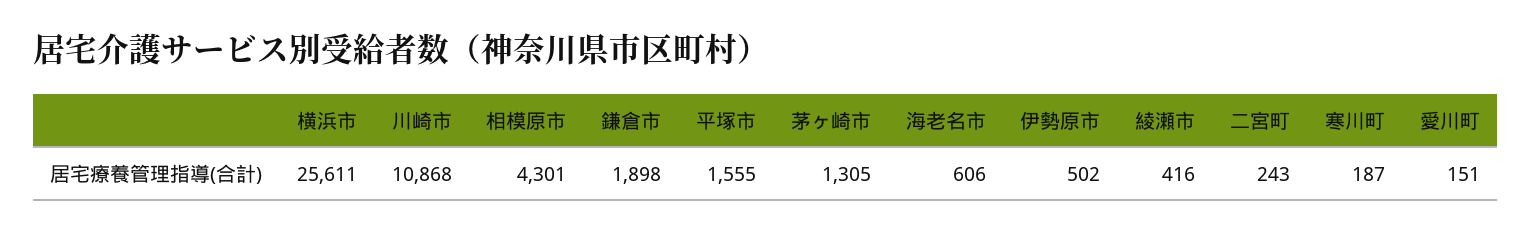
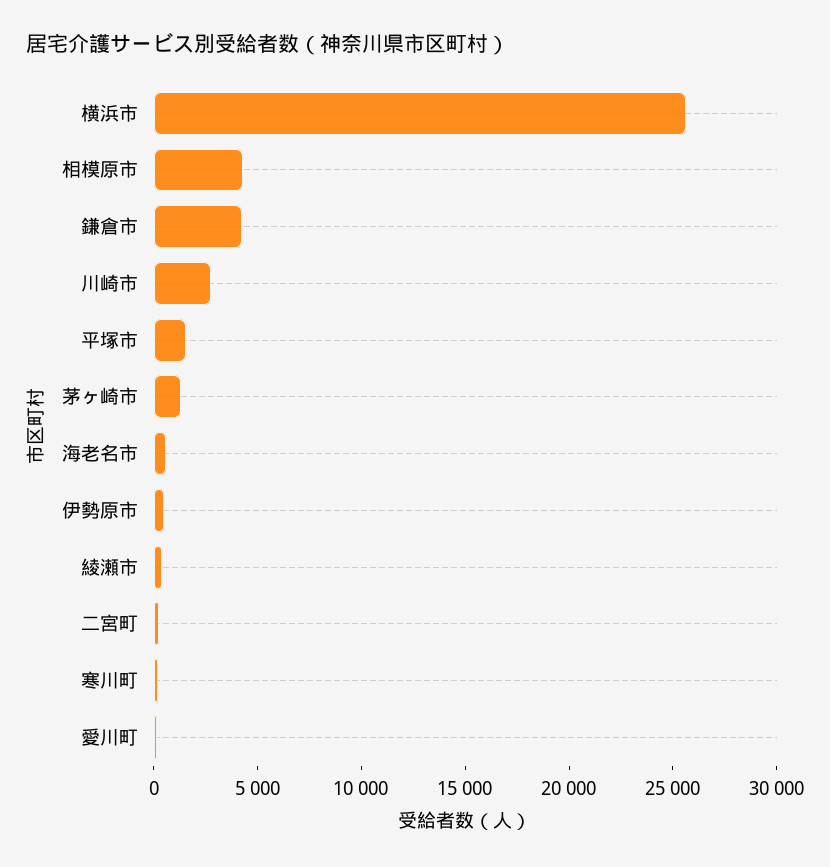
  {
    "横浜市": 25611,
-   "川崎市": 10868,
+   "川崎市": 3000,
    "相模原市": 4301,
-   "鎌倉市": 1898,
+   "鎌倉市": 4000,
    "平塚市": 1555,
    "茅ヶ崎市": 1305,
    "海老名市": 606,
    "伊勢原市": 502,
    "綾瀬市": 416,
    "二宮町": 243,
    "寒川町": 187,
    "愛川町": 151
  }

